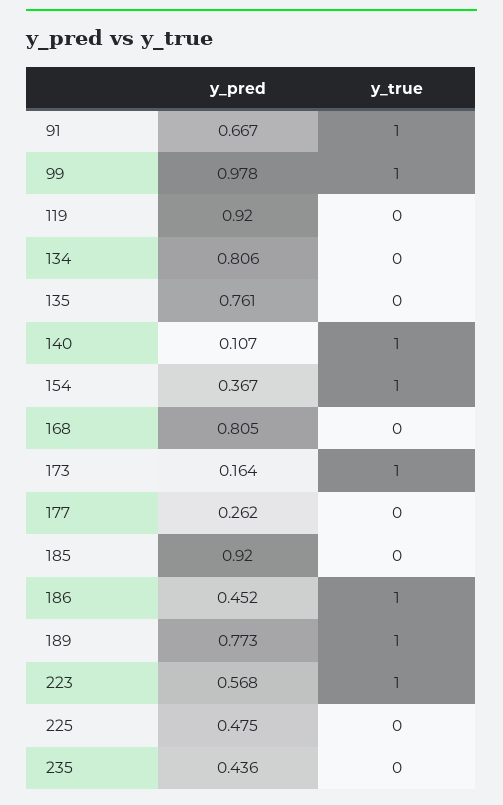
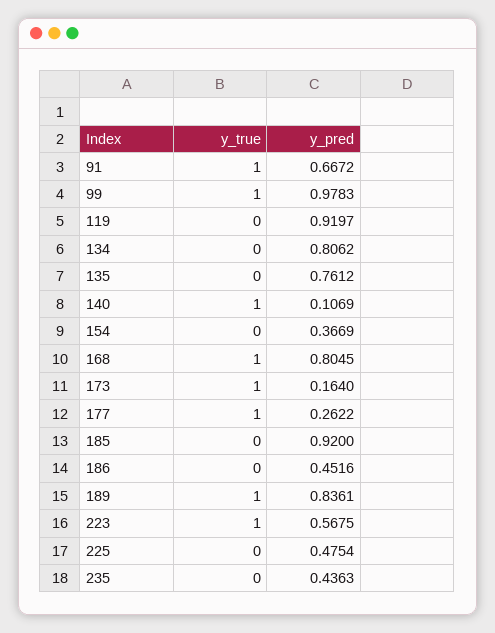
  {
    "y_pred": {
      "91": 0.6672,
      "99": 0.9783,
      "119": 0.9197,
      "134": 0.8062,
      "135": 0.7612,
      "140": 0.1069,
      "154": 0.3669,
      "168": 0.8045,
      "173": 0.164,
      "177": 0.2622,
      "185": 0.92,
      "186": 0.4516,
-     "189": 0.773,
+     "189": 0.8361,
      "223": 0.5675,
      "225": 0.4754,
      "235": 0.4363
    },
    "y_true": {
      "91": 1,
      "99": 1,
      "119": 0,
      "134": 0,
      "135": 0,
      "140": 1,
-     "154": 1,
+     "154": 0,
-     "168": 0,
+     "168": 1,
      "173": 1,
-     "177": 0,
+     "177": 1,
      "185": 0,
-     "186": 1,
+     "186": 0,
      "189": 1,
      "223": 1,
      "225": 0,
      "235": 0
    }
  }

